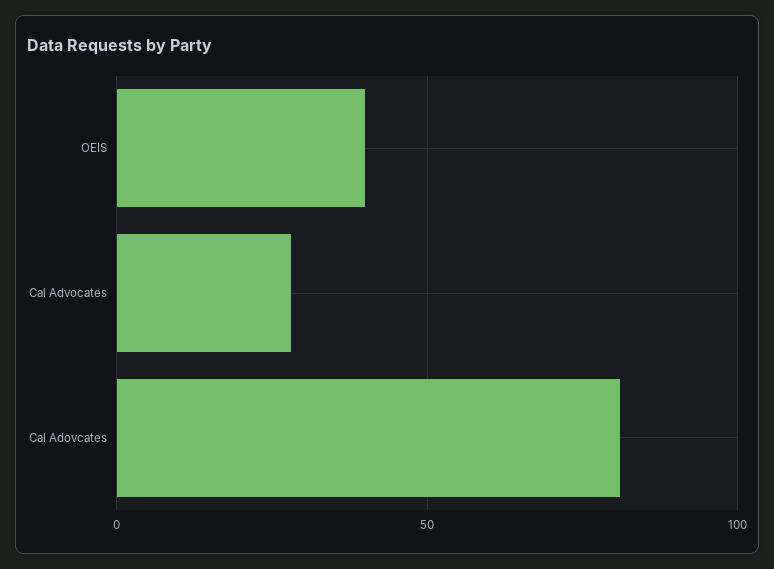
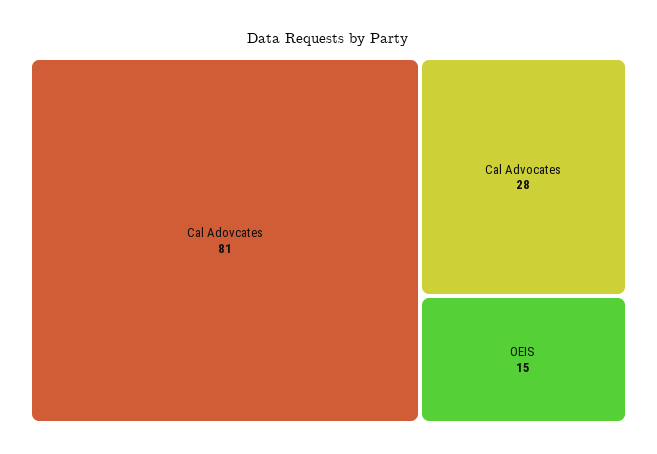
  {
-   "OEIS": 40,
+   "OEIS": 15,
    "Cal Advocates": 28,
    "Cal Adovcates": 81
  }

